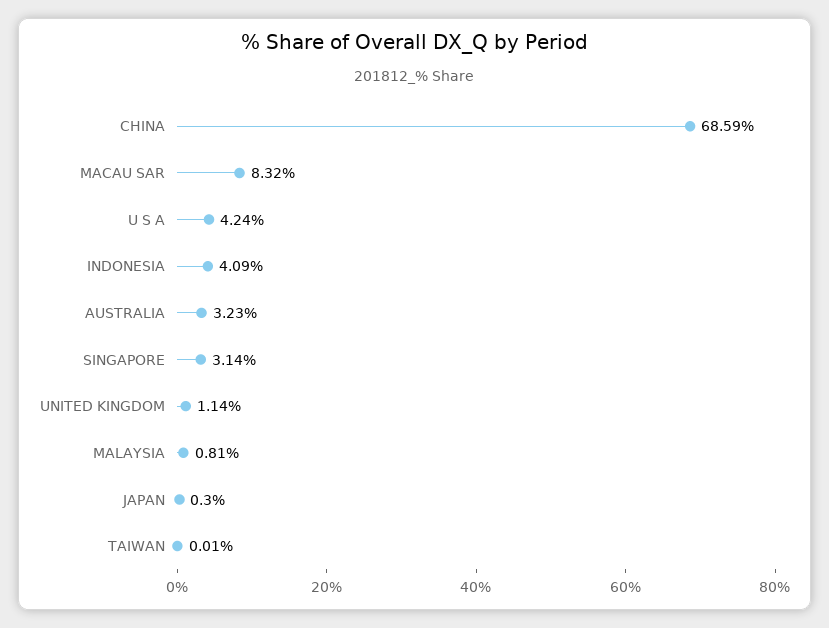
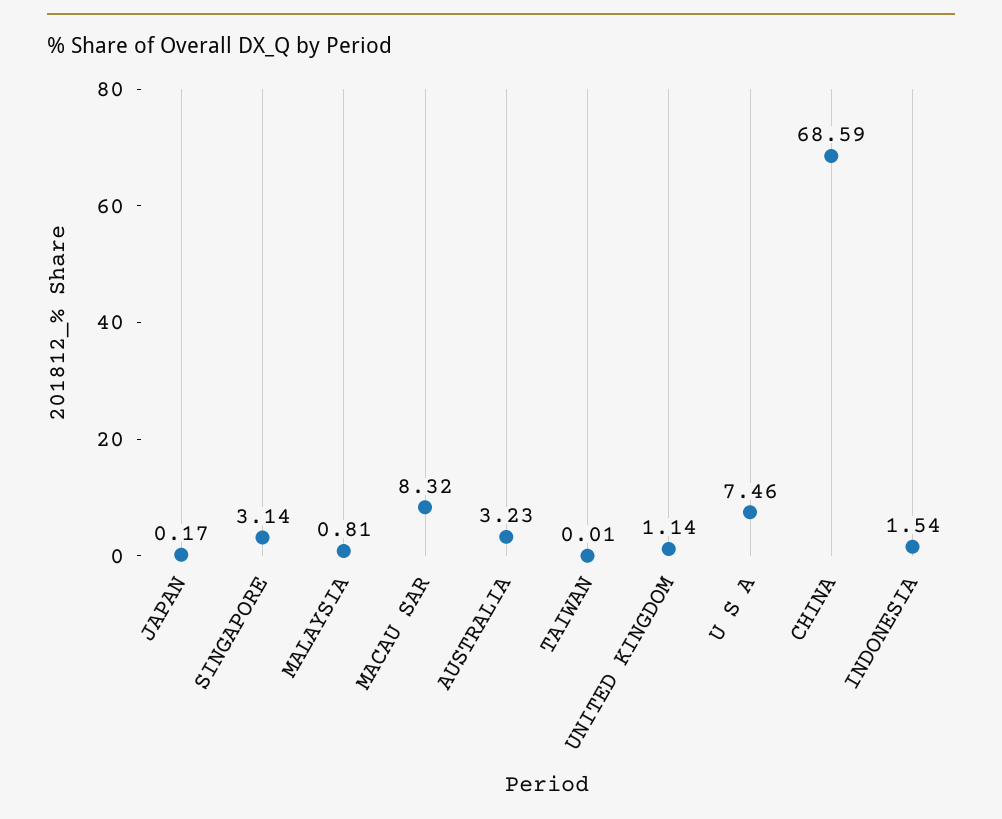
  {
    "CHINA": 68.59,
    "MACAU SAR": 8.32,
-   "U S A": 4.24,
+   "U S A": 7.46,
-   "INDONESIA": 4.09,
+   "INDONESIA": 1.54,
    "AUSTRALIA": 3.23,
    "SINGAPORE": 3.14,
    "UNITED KINGDOM": 1.14,
    "MALAYSIA": 0.81,
-   "JAPAN": 0.3,
+   "JAPAN": 0.17,
    "TAIWAN": 0.01
  }

